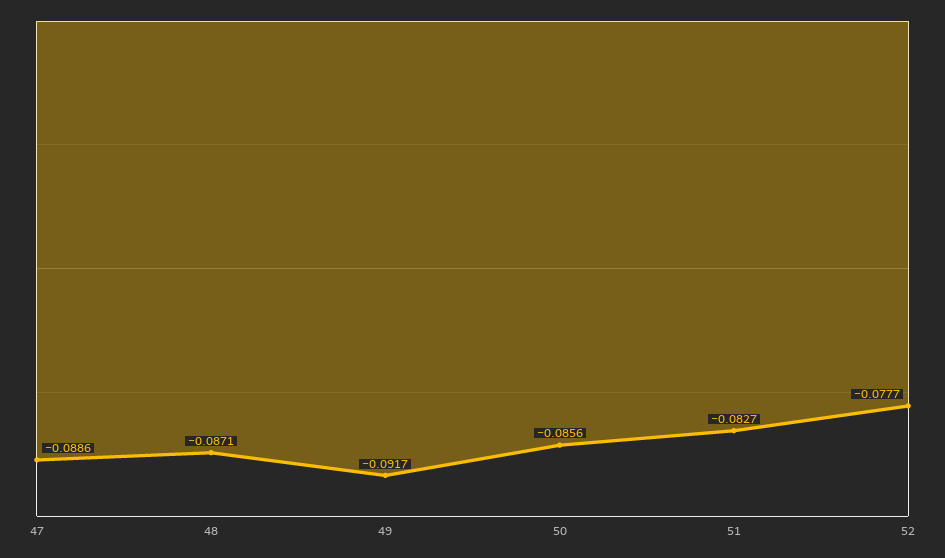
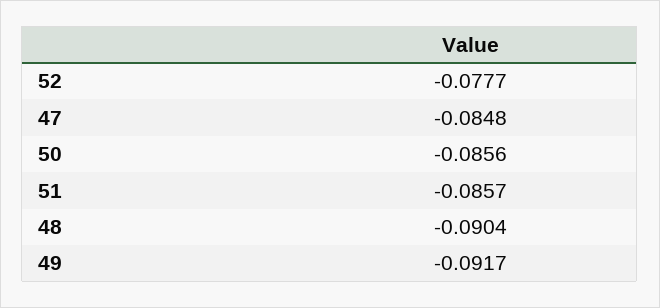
  {
-   "47": -0.0886,
+   "47": -0.0848,
-   "48": -0.0871,
+   "48": -0.0904,
    "49": -0.0917,
    "50": -0.0856,
-   "51": -0.0827,
+   "51": -0.0857,
    "52": -0.0777
  }

